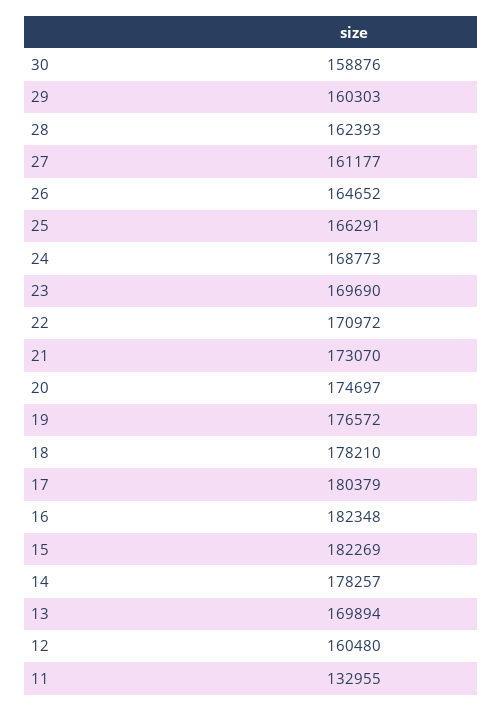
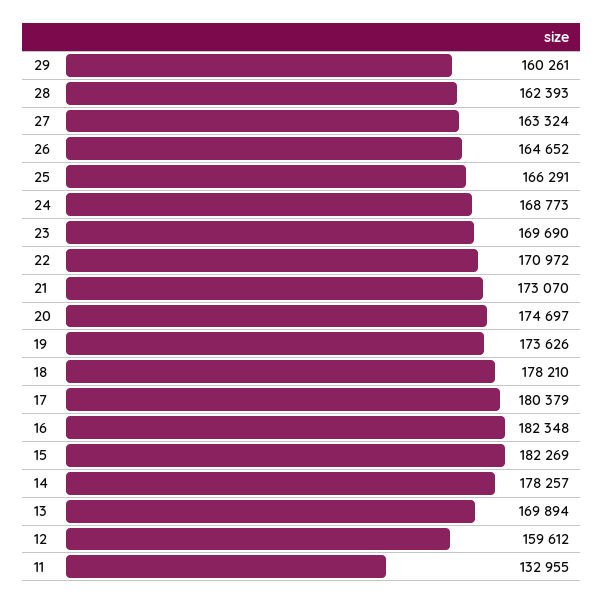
  {
-   "30": 158876,
-   "29": 160303,
+   "29": 160261,
    "28": 162393,
-   "27": 161177,
+   "27": 163324,
    "26": 164652,
    "25": 166291,
    "24": 168773,
    "23": 169690,
    "22": 170972,
    "21": 173070,
    "20": 174697,
-   "19": 176572,
+   "19": 173626,
    "18": 178210,
    "17": 180379,
    "16": 182348,
    "15": 182269,
    "14": 178257,
    "13": 169894,
-   "12": 160480,
+   "12": 159612,
    "11": 132955
  }

